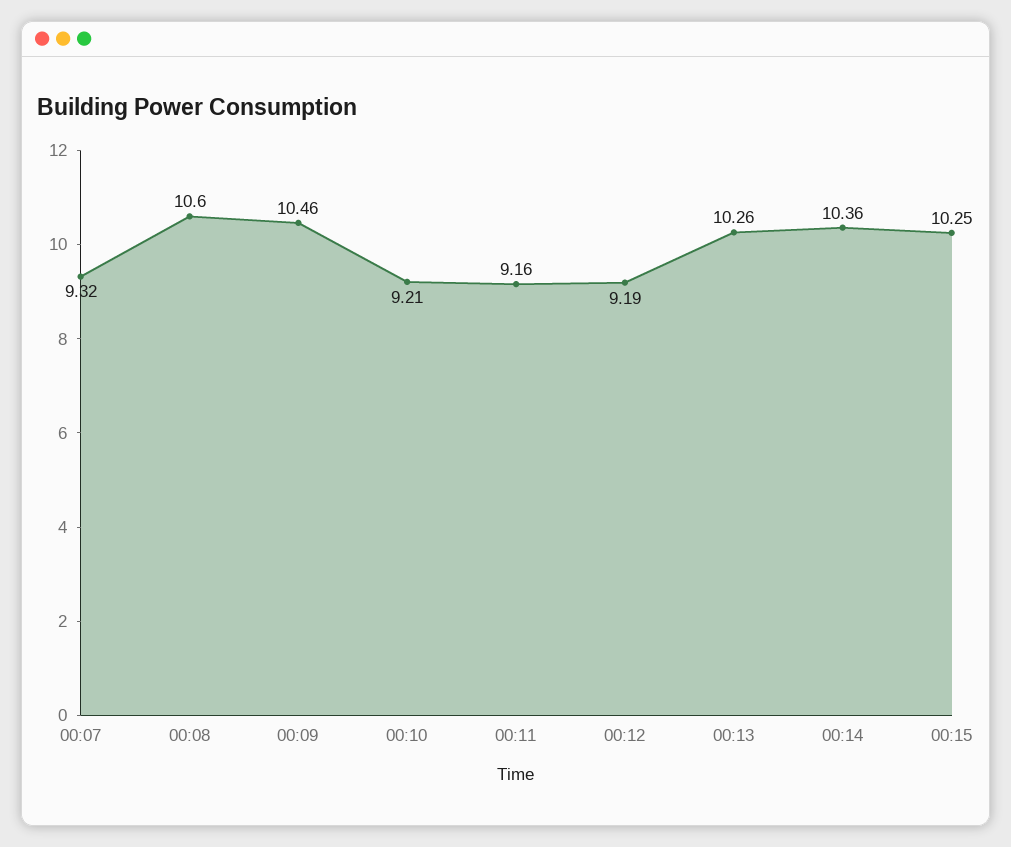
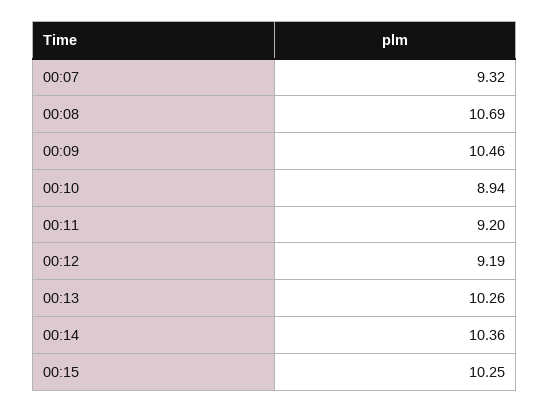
  {
    "00:07": 9.32,
-   "00:08": 10.6,
+   "00:08": 10.69,
    "00:09": 10.46,
-   "00:10": 9.21,
+   "00:10": 8.94,
-   "00:11": 9.16,
+   "00:11": 9.2,
    "00:12": 9.19,
    "00:13": 10.26,
    "00:14": 10.36,
    "00:15": 10.25
  }

